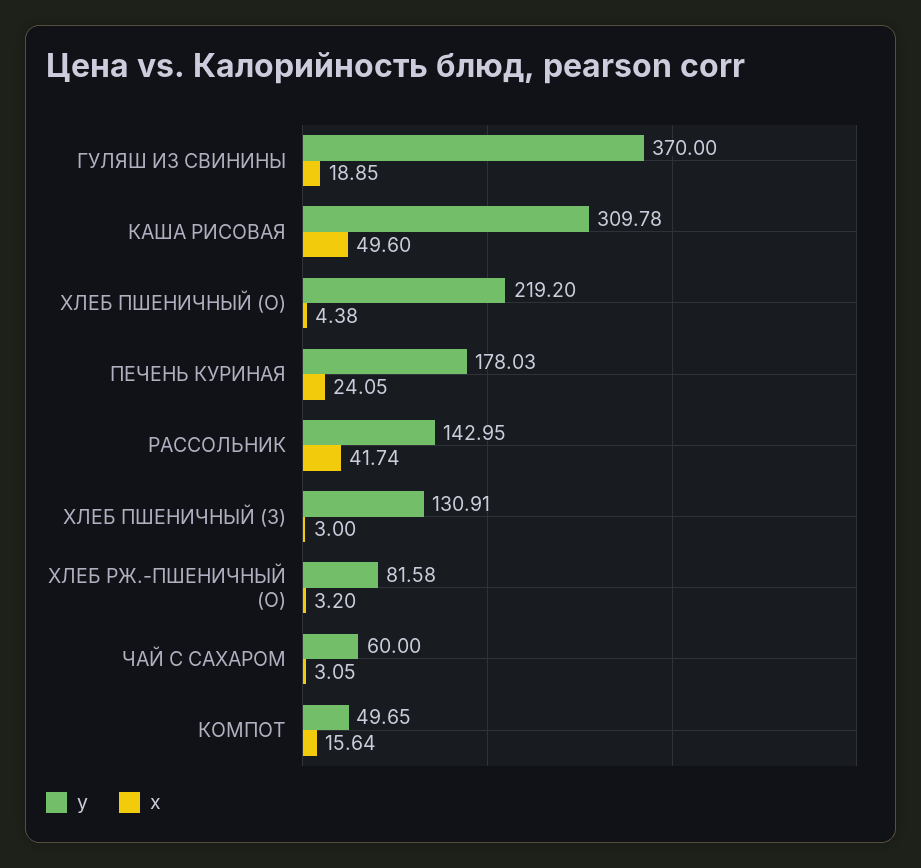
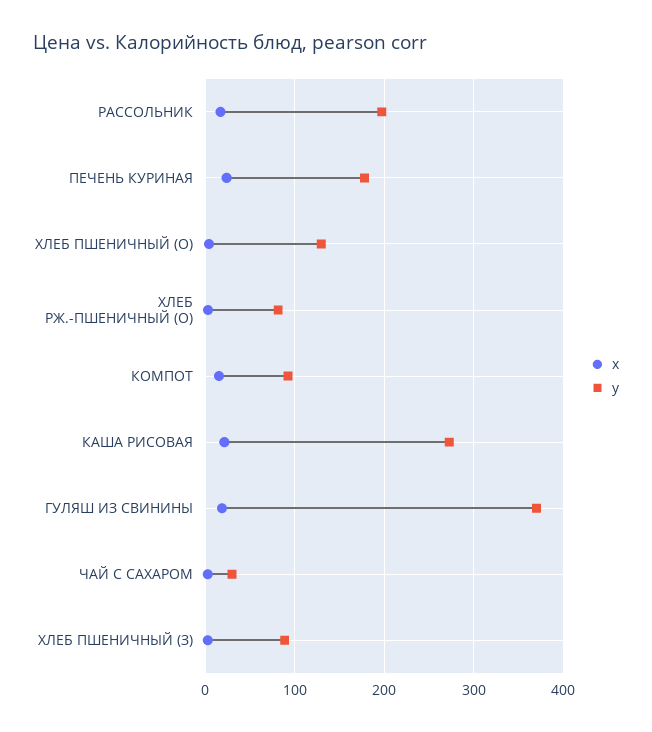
  {
    "y": {
      "ГУЛЯШ ИЗ СВИНИНЫ": 370,
-     "КАША РИСОВАЯ": 309.78,
+     "КАША РИСОВАЯ": 270,
-     "ХЛЕБ ПШЕНИЧНЫЙ (О)": 219.2,
+     "ХЛЕБ ПШЕНИЧНЫЙ (О)": 130,
      "ПЕЧЕНЬ КУРИНАЯ": 178.03,
-     "РАССОЛЬНИК": 142.95,
+     "РАССОЛЬНИК": 200,
-     "ХЛЕБ ПШЕНИЧНЫЙ (З)": 130.91,
+     "ХЛЕБ ПШЕНИЧНЫЙ (З)": 90,
      "ХЛЕБ РЖ.-ПШЕНИЧНЫЙ (О)": 81.58,
-     "ЧАЙ С САХАРОМ": 60,
+     "ЧАЙ С САХАРОМ": 30,
-     "КОМПОТ": 49.65
+     "КОМПОТ": 90
    },
    "x": {
      "ГУЛЯШ ИЗ СВИНИНЫ": 18.85,
-     "КАША РИСОВАЯ": 49.6,
+     "КАША РИСОВАЯ": 20,
      "ХЛЕБ ПШЕНИЧНЫЙ (О)": 4.38,
      "ПЕЧЕНЬ КУРИНАЯ": 24.05,
-     "РАССОЛЬНИК": 41.74,
+     "РАССОЛЬНИК": 20,
      "ХЛЕБ ПШЕНИЧНЫЙ (З)": 3,
      "ХЛЕБ РЖ.-ПШЕНИЧНЫЙ (О)": 3.2,
      "ЧАЙ С САХАРОМ": 3.05,
      "КОМПОТ": 15.64
    }
  }

